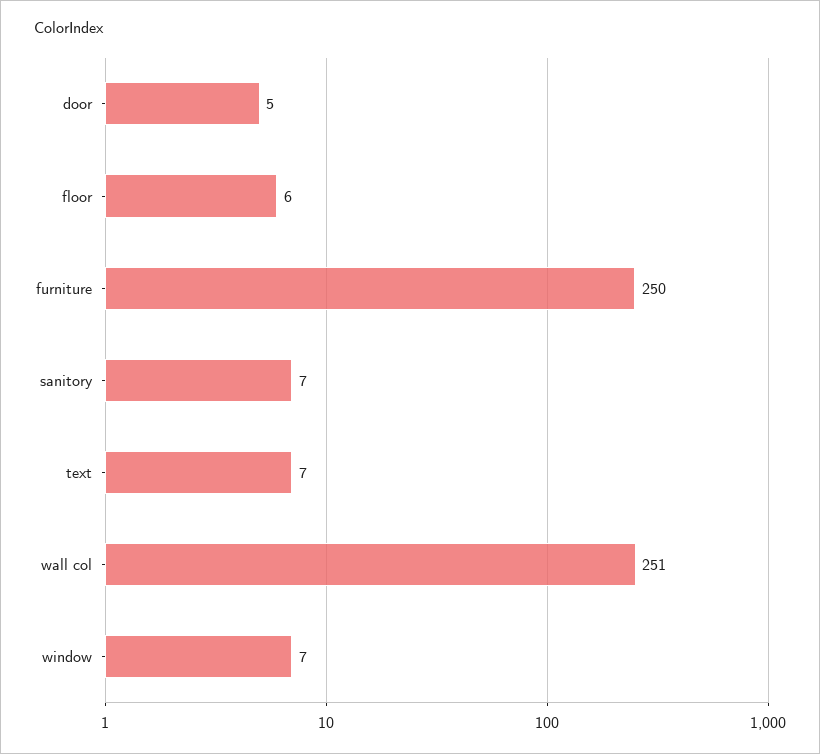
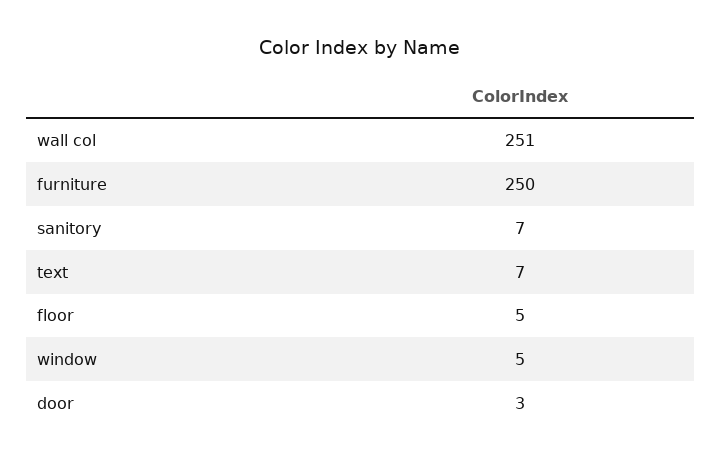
  {
-   "door": 5,
+   "door": 3,
-   "floor": 6,
+   "floor": 5,
    "furniture": 250,
    "sanitory": 7,
    "text": 7,
    "wall col": 251,
-   "window": 7
+   "window": 5
  }

